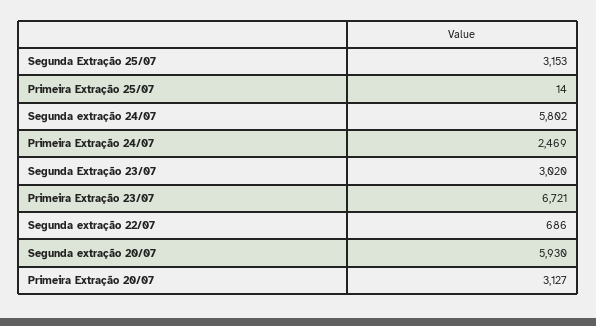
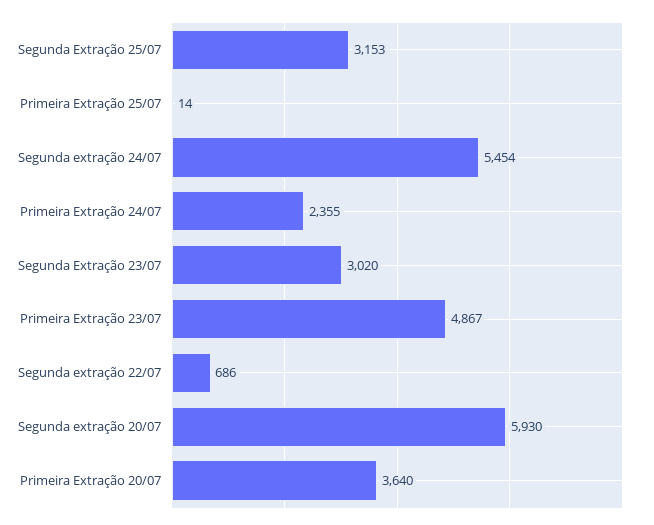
  {
    "Segunda Extração 25/07": 3153,
    "Primeira Extração 25/07": 14,
-   "Segunda extração 24/07": 5802,
+   "Segunda extração 24/07": 5454,
-   "Primeira Extração 24/07": 2469,
+   "Primeira Extração 24/07": 2355,
    "Segunda Extração 23/07": 3020,
-   "Primeira Extração 23/07": 6721,
+   "Primeira Extração 23/07": 4867,
    "Segunda extração 22/07": 686,
    "Segunda extração 20/07": 5930,
-   "Primeira Extração 20/07": 3127
+   "Primeira Extração 20/07": 3640
  }

